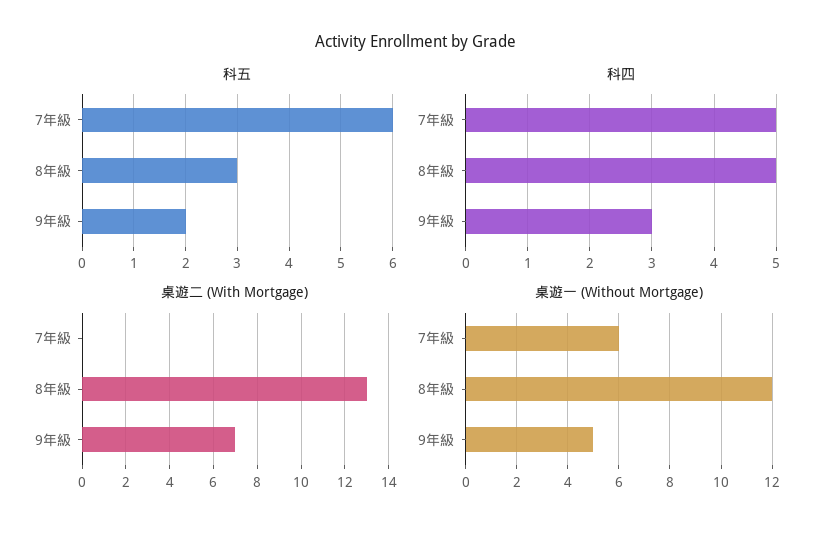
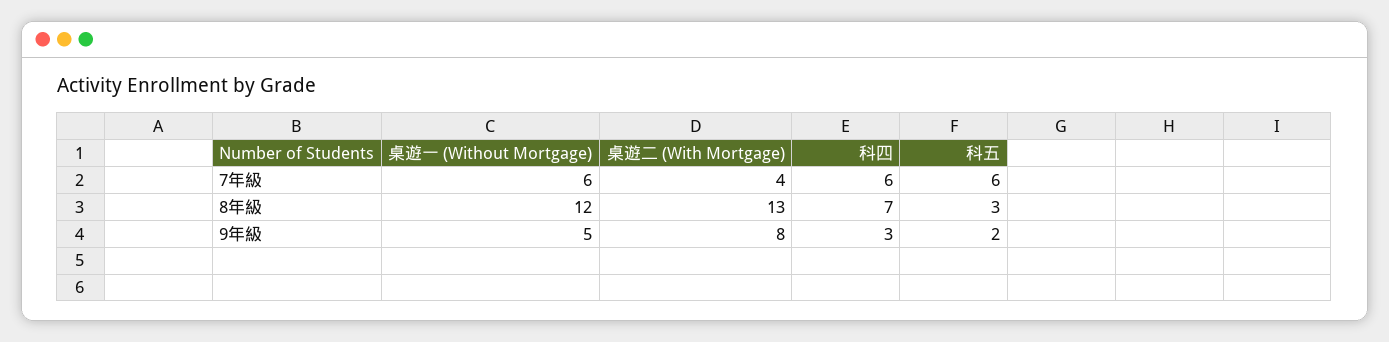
  {
    "科五": {
      "7年級": 6,
      "8年級": 3,
      "9年級": 2
    },
    "科四": {
-     "7年級": 5,
+     "7年級": 6,
-     "8年級": 5,
+     "8年級": 7,
      "9年級": 3
    },
    "桌遊二 (With Mortgage)": {
-     "7年級": 0,
+     "7年級": 4,
      "8年級": 13,
-     "9年級": 7
+     "9年級": 8
    },
    "桌遊一 (Without Mortgage)": {
      "7年級": 6,
      "8年級": 12,
      "9年級": 5
    }
  }

